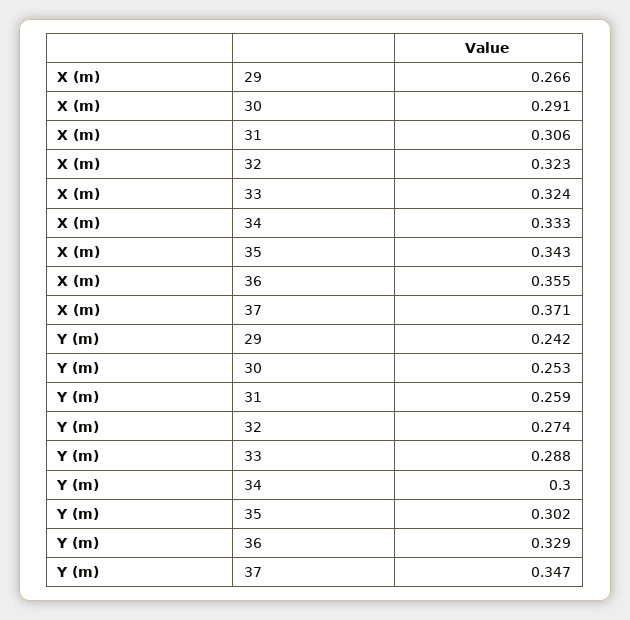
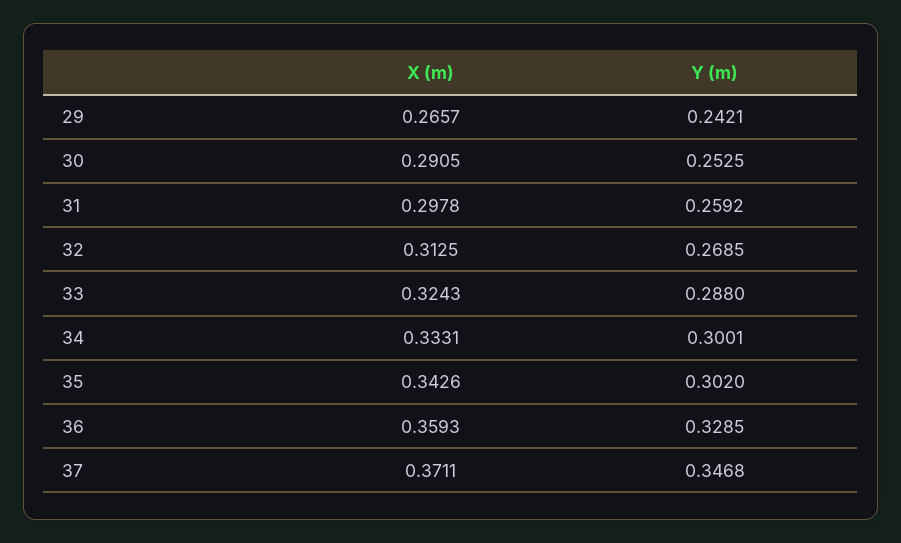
  {
    "X (m)": {
      "29": 0.2657,
      "30": 0.2905,
-     "31": 0.306,
+     "31": 0.2978,
-     "32": 0.323,
+     "32": 0.3125,
      "33": 0.3243,
      "34": 0.3331,
      "35": 0.3426,
-     "36": 0.355,
+     "36": 0.3593,
      "37": 0.3711
    },
    "Y (m)": {
      "29": 0.2421,
      "30": 0.2525,
      "31": 0.2592,
-     "32": 0.274,
+     "32": 0.2685,
      "33": 0.288,
      "34": 0.3001,
      "35": 0.302,
      "36": 0.3285,
      "37": 0.3468
    }
  }

